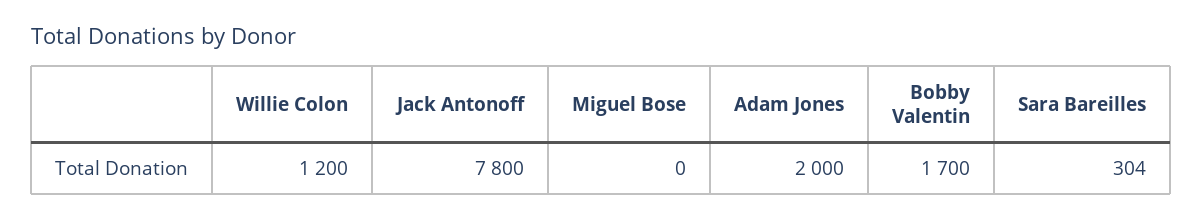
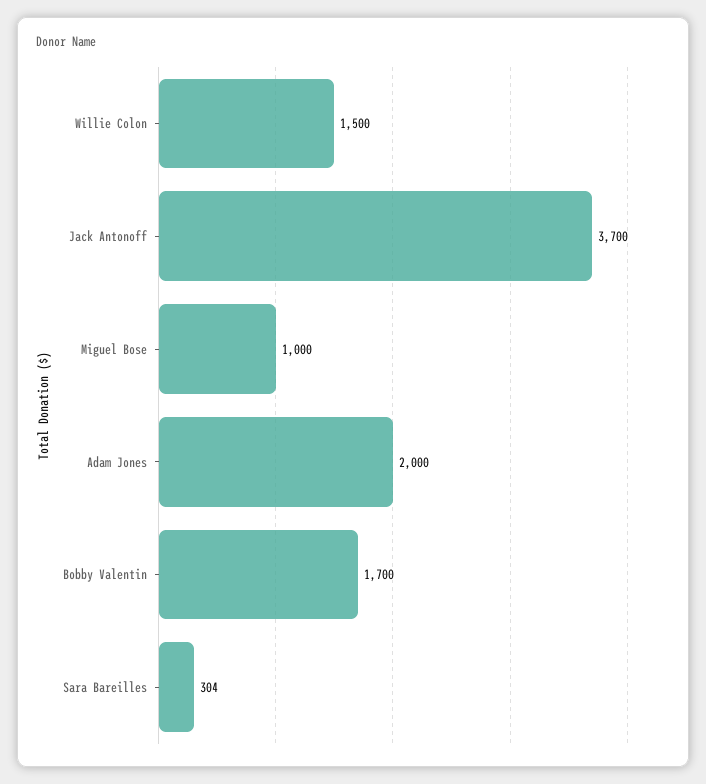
  {
-   "Willie Colon": 1200,
+   "Willie Colon": 1500,
-   "Jack Antonoff": 7800,
+   "Jack Antonoff": 3700,
-   "Miguel Bose": 0,
+   "Miguel Bose": 1000,
    "Adam Jones": 2000,
    "Bobby Valentin": 1700,
    "Sara Bareilles": 304
  }

